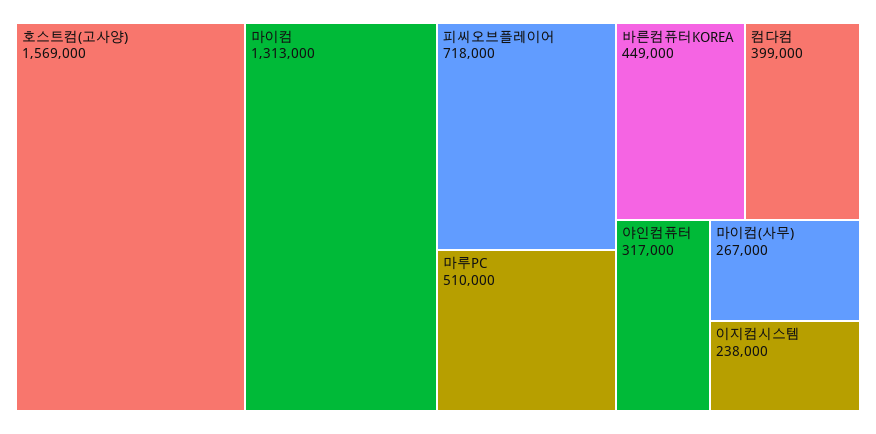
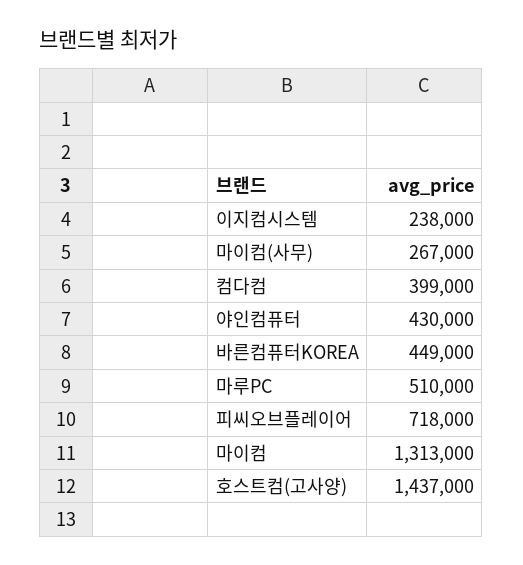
  {
-   "호스트컴(고사양)": 1569000,
+   "호스트컴(고사양)": 1437000,
    "마이컴": 1313000,
    "피씨오브플레이어": 718000,
    "마루PC": 510000,
    "바른컴퓨터KOREA": 449000,
    "컴다컴": 399000,
-   "야인컴퓨터": 317000,
+   "야인컴퓨터": 430000,
    "마이컴(사무)": 267000,
    "이지컴시스템": 238000
  }

